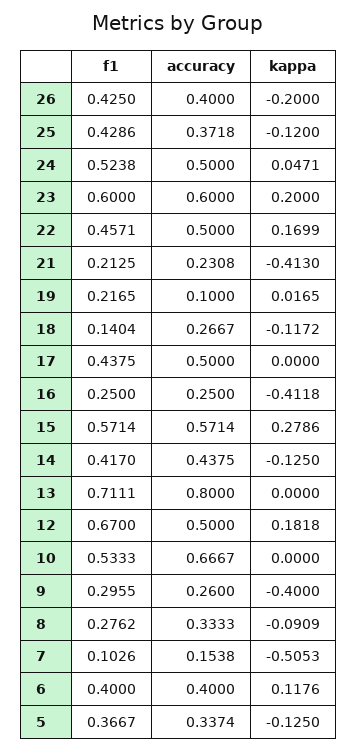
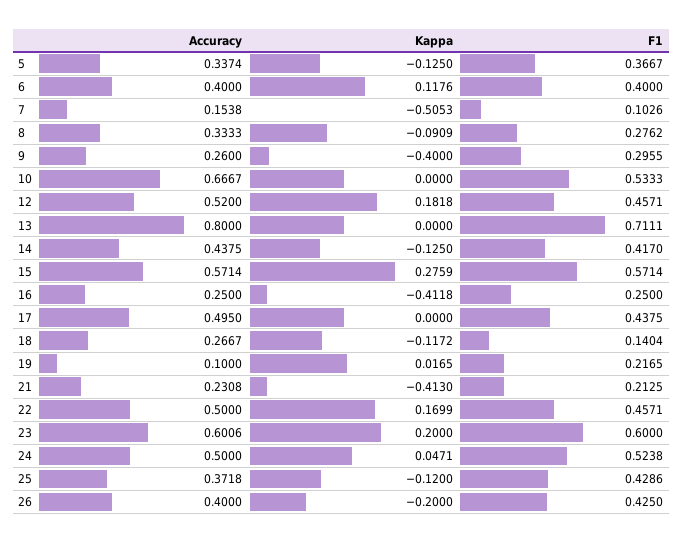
  {
    "f1": {
      "26": 0.425,
      "25": 0.4286,
      "24": 0.5238,
      "23": 0.6,
      "22": 0.4571,
      "21": 0.2125,
      "19": 0.2165,
      "18": 0.1404,
      "17": 0.4375,
      "16": 0.25,
      "15": 0.5714,
      "14": 0.417,
      "13": 0.7111,
-     "12": 0.67,
+     "12": 0.4571,
      "10": 0.5333,
      "9": 0.2955,
      "8": 0.2762,
      "7": 0.1026,
      "6": 0.4,
      "5": 0.3667
    },
    "accuracy": {
      "26": 0.4,
      "25": 0.3718,
      "24": 0.5,
-     "23": 0.6,
+     "23": 0.6006,
      "22": 0.5,
      "21": 0.2308,
      "19": 0.1,
      "18": 0.2667,
-     "17": 0.5,
+     "17": 0.495,
      "16": 0.25,
      "15": 0.5714,
      "14": 0.4375,
      "13": 0.8,
-     "12": 0.5,
+     "12": 0.52,
      "10": 0.6667,
      "9": 0.26,
      "8": 0.3333,
      "7": 0.1538,
      "6": 0.4,
      "5": 0.3374
    },
    "kappa": {
      "26": -0.2,
      "25": -0.12,
      "24": 0.0471,
      "23": 0.2,
      "22": 0.1699,
      "21": -0.413,
      "19": 0.0165,
      "18": -0.1172,
      "17": 0,
      "16": -0.4118,
-     "15": 0.2786,
+     "15": 0.2759,
      "14": -0.125,
      "13": 0,
      "12": 0.1818,
      "10": 0,
      "9": -0.4,
      "8": -0.0909,
      "7": -0.5053,
      "6": 0.1176,
      "5": -0.125
    }
  }

